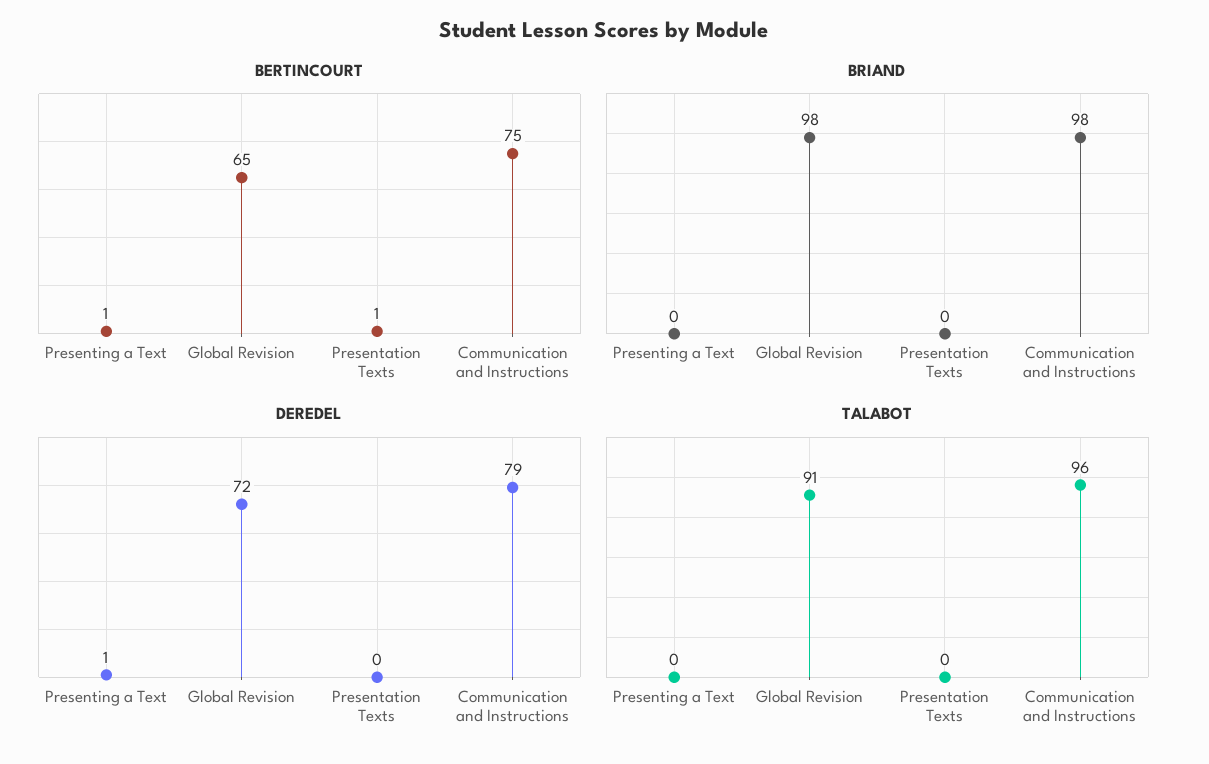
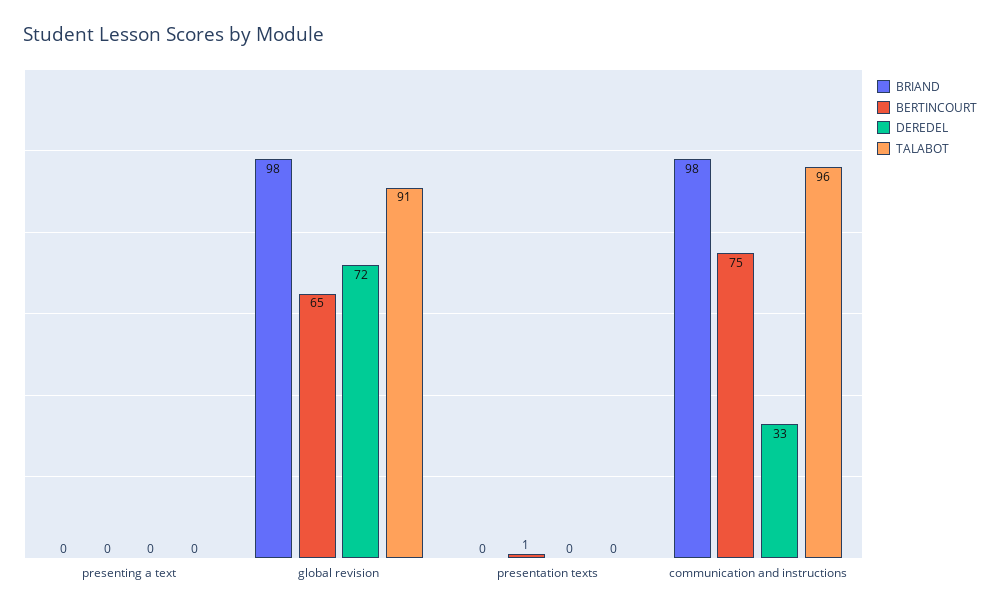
  {
    "BERTINCOURT": {
-     "Presenting a Text": 1,
+     "Presenting a Text": 0,
      "Global Revision": 65,
      "Presentation Texts": 1,
      "Communication and Instructions": 75
    },
    "BRIAND": {
      "Presenting a Text": 0,
      "Global Revision": 98,
      "Presentation Texts": 0,
      "Communication and Instructions": 98
    },
    "DEREDEL": {
-     "Presenting a Text": 1,
+     "Presenting a Text": 0,
      "Global Revision": 72,
      "Presentation Texts": 0,
-     "Communication and Instructions": 79
+     "Communication and Instructions": 33
    },
    "TALABOT": {
      "Presenting a Text": 0,
      "Global Revision": 91,
      "Presentation Texts": 0,
      "Communication and Instructions": 96
    }
  }

